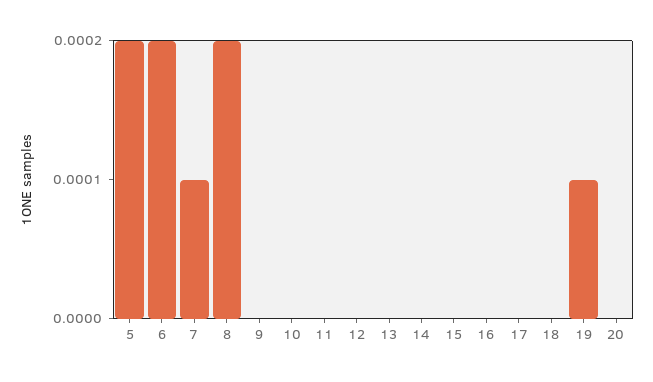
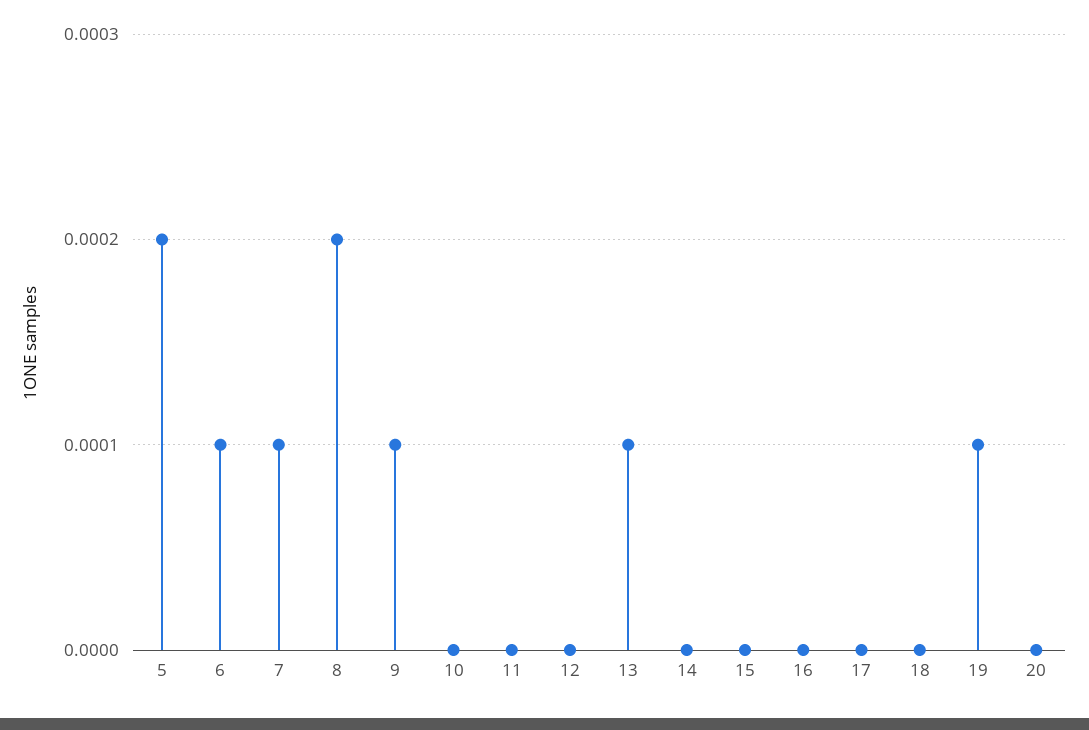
  {
    "5": 0.0002,
-   "6": 0.0002,
+   "6": 0.0001,
    "7": 0.0001,
    "8": 0.0002,
-   "9": 0,
+   "9": 0.0001,
    "10": 0,
    "11": 0,
    "12": 0,
-   "13": 0,
+   "13": 0.0001,
    "14": 0,
    "15": 0,
    "16": 0,
    "17": 0,
    "18": 0,
    "19": 0.0001,
    "20": 0
  }

